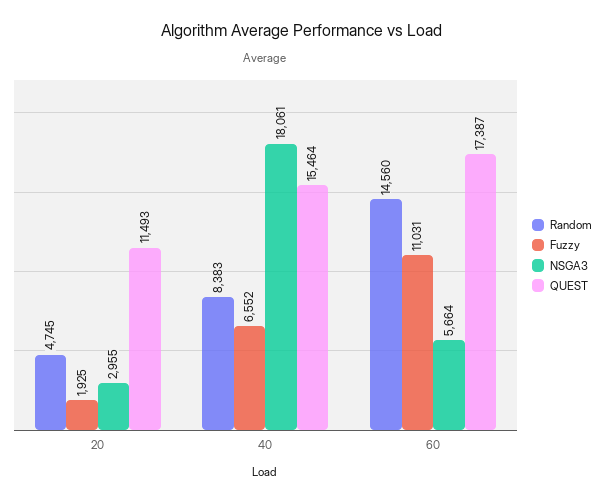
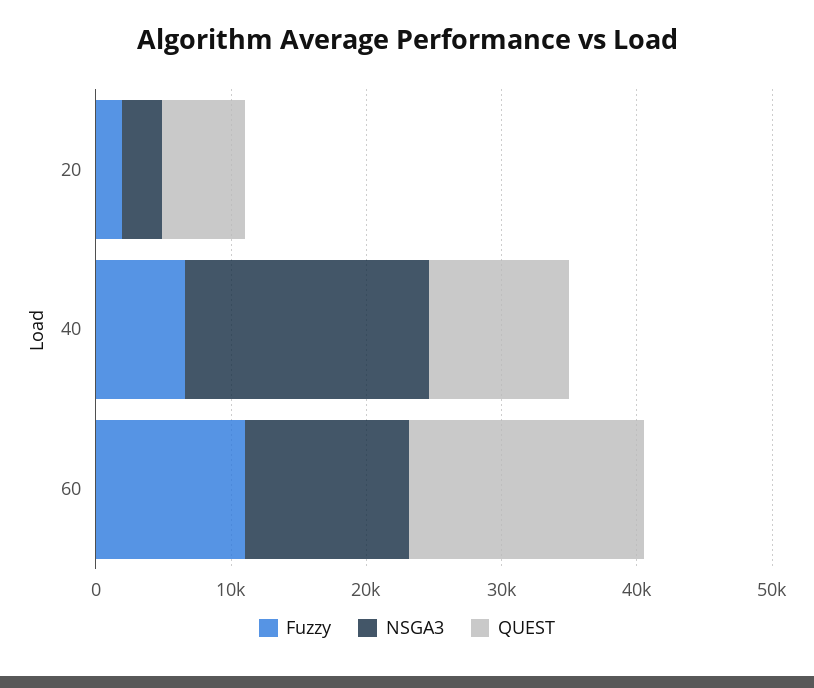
  {
-   "Random": {
-     "20": 4745,
-     "40": 8383,
-     "60": 14560
-   },
    "Fuzzy": {
      "20": 1925,
      "40": 6552,
      "60": 11031
    },
    "NSGA3": {
      "20": 2955,
      "40": 18061,
-     "60": 5664
+     "60": 12000
    },
    "QUEST": {
-     "20": 11493,
+     "20": 6000,
-     "40": 15464,
+     "40": 10000,
      "60": 17387
    }
  }

